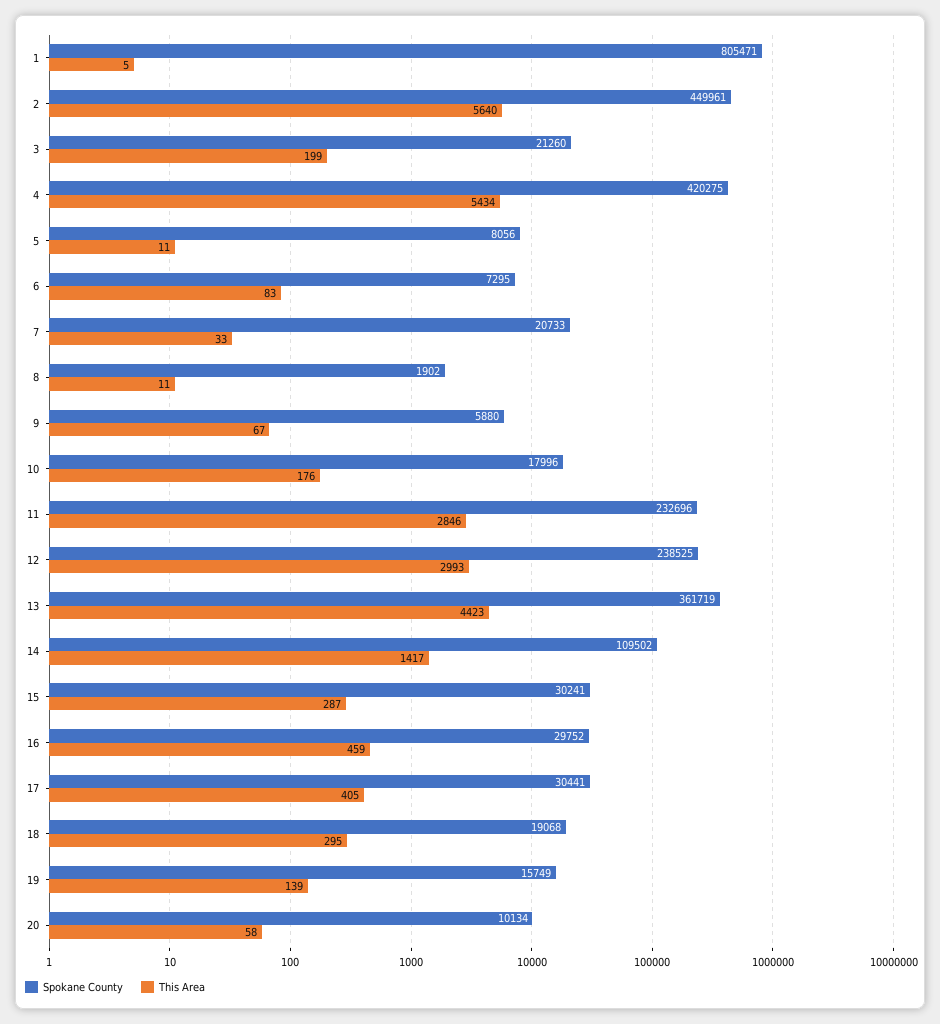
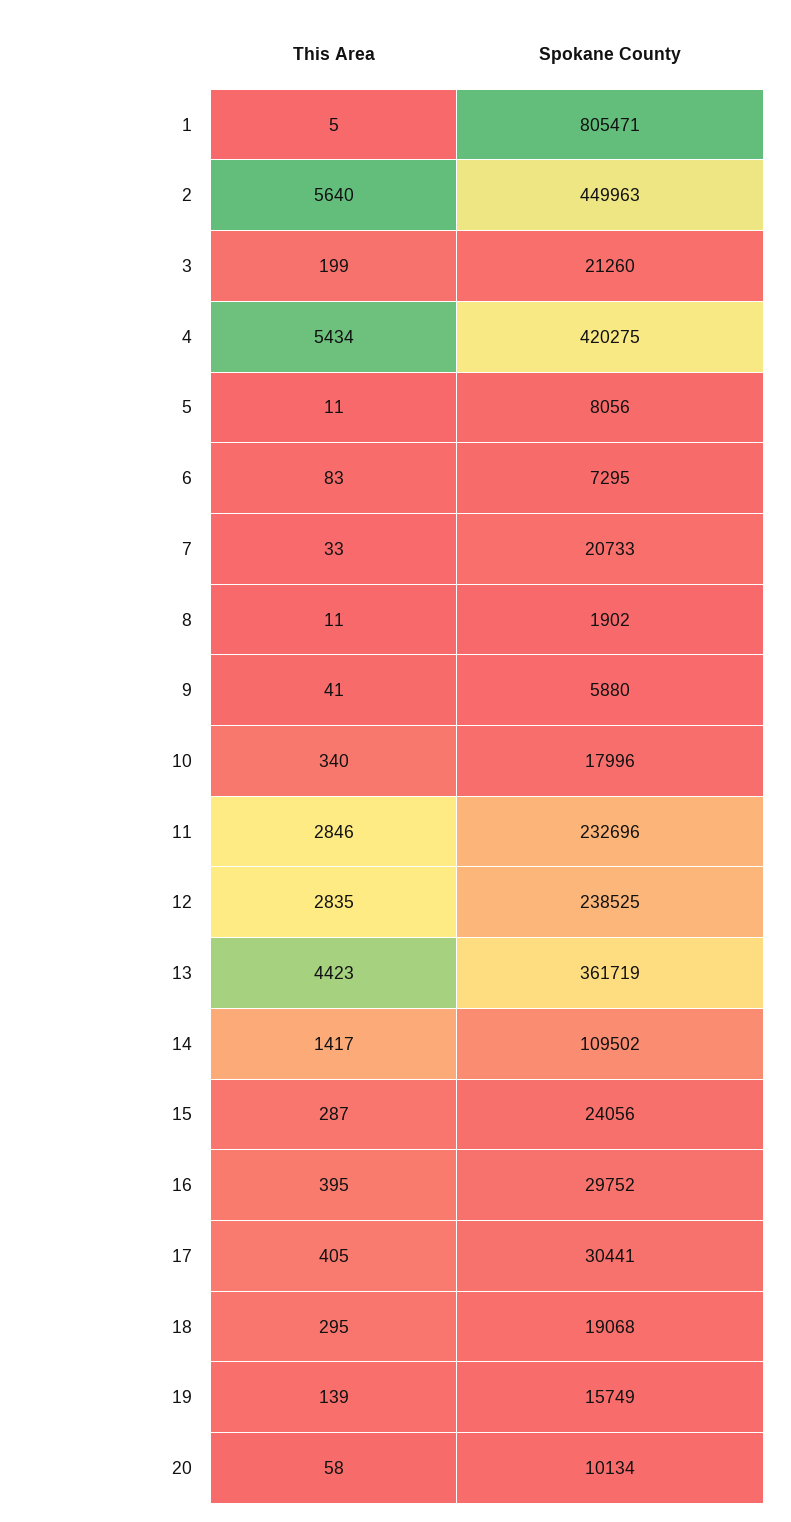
  {
    "Spokane County": {
      "1": 805471,
-     "2": 449961,
+     "2": 449963,
      "3": 21260,
      "4": 420275,
      "5": 8056,
      "6": 7295,
      "7": 20733,
      "8": 1902,
      "9": 5880,
      "10": 17996,
      "11": 232696,
      "12": 238525,
      "13": 361719,
      "14": 109502,
-     "15": 30241,
+     "15": 24056,
      "16": 29752,
      "17": 30441,
      "18": 19068,
      "19": 15749,
      "20": 10134
    },
    "This Area": {
      "1": 5,
      "2": 5640,
      "3": 199,
      "4": 5434,
      "5": 11,
      "6": 83,
      "7": 33,
      "8": 11,
-     "9": 67,
+     "9": 41,
-     "10": 176,
+     "10": 340,
      "11": 2846,
-     "12": 2993,
+     "12": 2835,
      "13": 4423,
      "14": 1417,
      "15": 287,
-     "16": 459,
+     "16": 395,
      "17": 405,
      "18": 295,
      "19": 139,
      "20": 58
    }
  }

